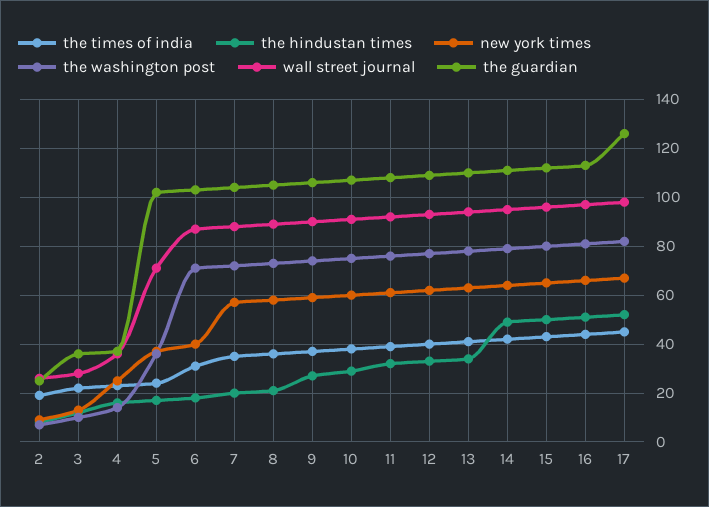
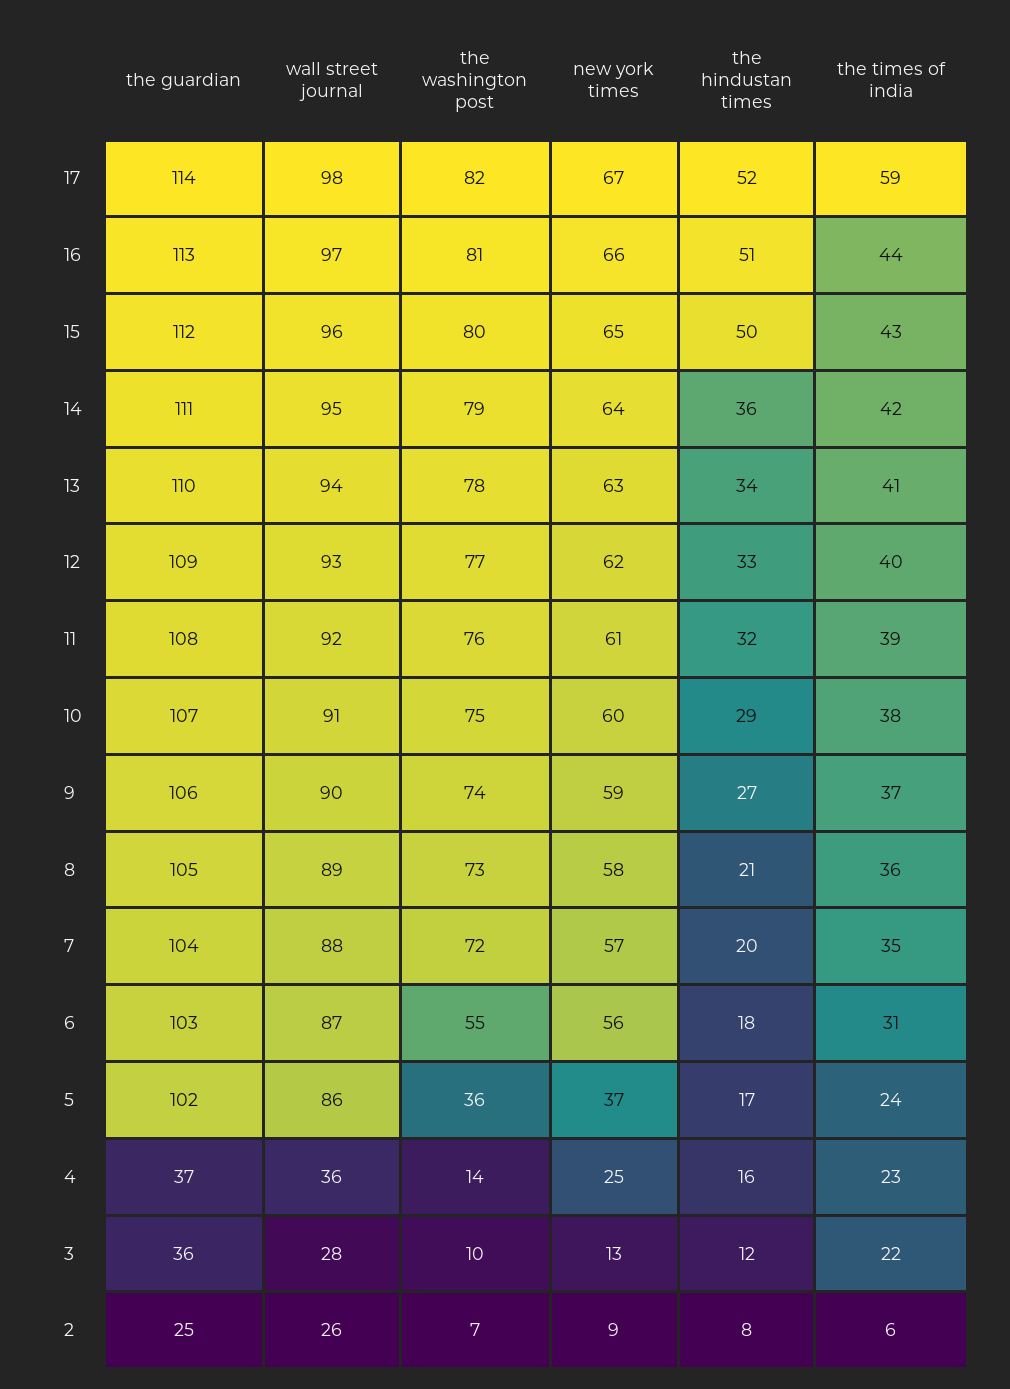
  {
    "the times of india": {
-     "2": 20,
+     "2": 6,
      "3": 22,
      "4": 23,
      "5": 24,
      "6": 31,
      "7": 35,
      "8": 36,
      "9": 37,
      "10": 38,
      "11": 39,
      "12": 40,
      "13": 41,
      "14": 42,
      "15": 43,
      "16": 44,
-     "17": 45
+     "17": 59
    },
    "the hindustan times": {
      "2": 8,
      "3": 12,
      "4": 16,
      "5": 17,
      "6": 18,
      "7": 20,
      "8": 21,
      "9": 27,
      "10": 29,
      "11": 32,
      "12": 33,
      "13": 34,
-     "14": 50,
+     "14": 36,
      "15": 50,
      "16": 51,
      "17": 52
    },
    "new york times": {
      "2": 9,
      "3": 13,
      "4": 25,
      "5": 37,
-     "6": 40,
+     "6": 56,
      "7": 57,
      "8": 58,
      "9": 59,
      "10": 60,
      "11": 61,
      "12": 62,
      "13": 63,
      "14": 64,
      "15": 65,
      "16": 66,
      "17": 67
    },
    "the washington post": {
      "2": 7,
      "3": 10,
      "4": 14,
      "5": 36,
-     "6": 70,
+     "6": 55,
      "7": 72,
      "8": 73,
      "9": 74,
      "10": 75,
      "11": 76,
      "12": 77,
      "13": 78,
      "14": 79,
      "15": 80,
      "16": 81,
      "17": 82
    },
    "wall street journal": {
      "2": 26,
      "3": 28,
      "4": 36,
-     "5": 70,
+     "5": 86,
      "6": 87,
      "7": 88,
      "8": 89,
      "9": 90,
      "10": 91,
      "11": 92,
      "12": 93,
      "13": 94,
      "14": 95,
      "15": 96,
      "16": 97,
      "17": 98
    },
    "the guardian": {
      "2": 25,
      "3": 36,
      "4": 37,
      "5": 102,
      "6": 103,
      "7": 104,
      "8": 105,
      "9": 106,
      "10": 107,
      "11": 108,
      "12": 109,
      "13": 110,
      "14": 111,
      "15": 112,
      "16": 113,
-     "17": 125
+     "17": 114
    }
  }

